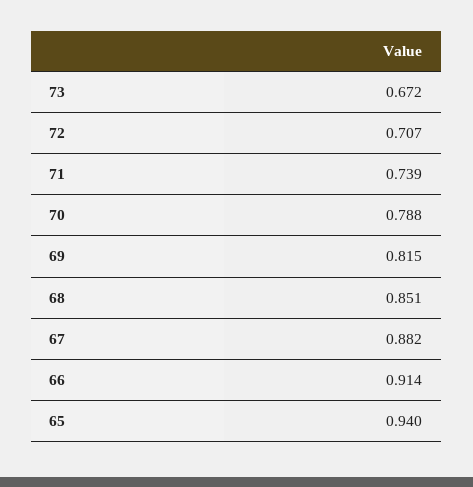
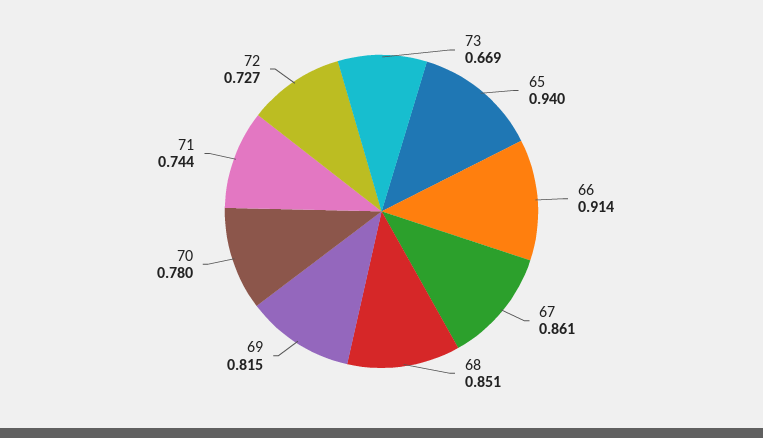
  {
-   "73": 0.672,
+   "73": 0.669,
-   "72": 0.707,
+   "72": 0.727,
-   "71": 0.739,
+   "71": 0.744,
-   "70": 0.788,
+   "70": 0.78,
    "69": 0.815,
    "68": 0.851,
-   "67": 0.882,
+   "67": 0.861,
    "66": 0.914,
    "65": 0.94
  }

